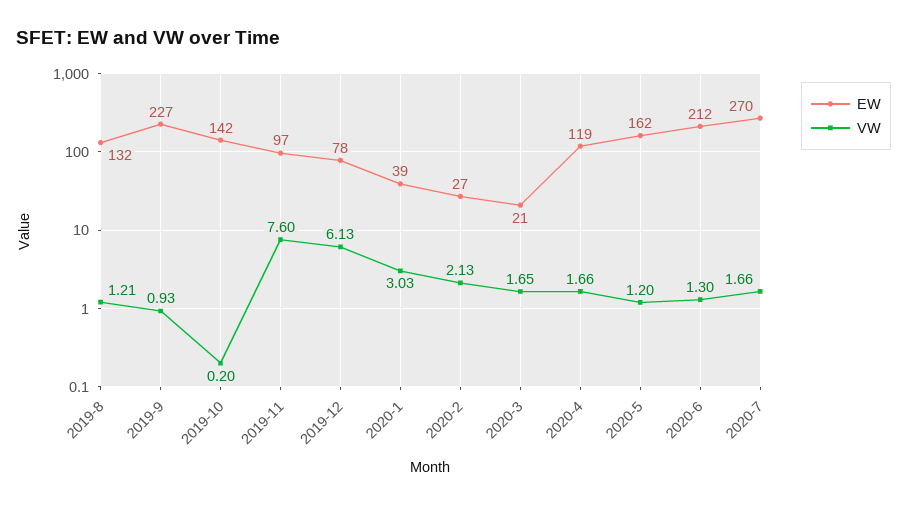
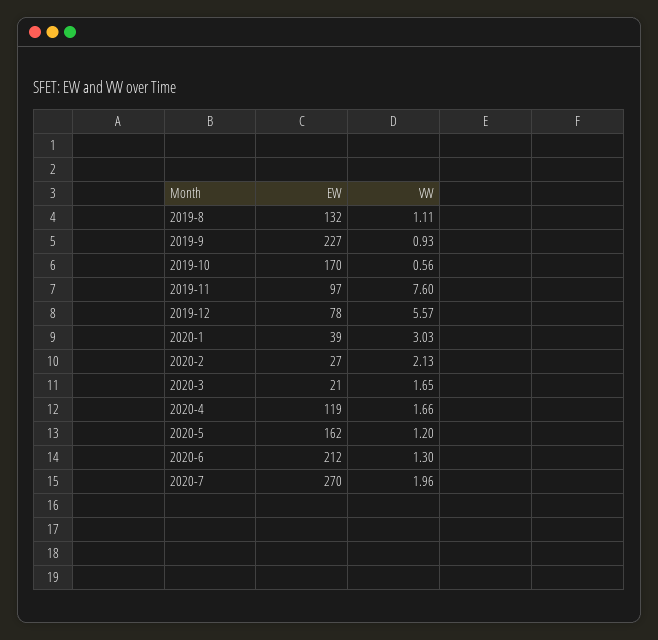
  {
    "EW": {
      "2019-8": 132,
      "2019-9": 227,
-     "2019-10": 142,
+     "2019-10": 170,
      "2019-11": 97,
      "2019-12": 78,
      "2020-1": 39,
      "2020-2": 27,
      "2020-3": 21,
      "2020-4": 119,
      "2020-5": 162,
      "2020-6": 212,
      "2020-7": 270
    },
    "VW": {
-     "2019-8": 1.21,
+     "2019-8": 1.11,
      "2019-9": 0.93,
-     "2019-10": 0.2,
+     "2019-10": 0.56,
      "2019-11": 7.6,
-     "2019-12": 6.13,
+     "2019-12": 5.57,
      "2020-1": 3.03,
      "2020-2": 2.13,
      "2020-3": 1.65,
      "2020-4": 1.66,
      "2020-5": 1.2,
      "2020-6": 1.3,
-     "2020-7": 1.66
+     "2020-7": 1.96
    }
  }

